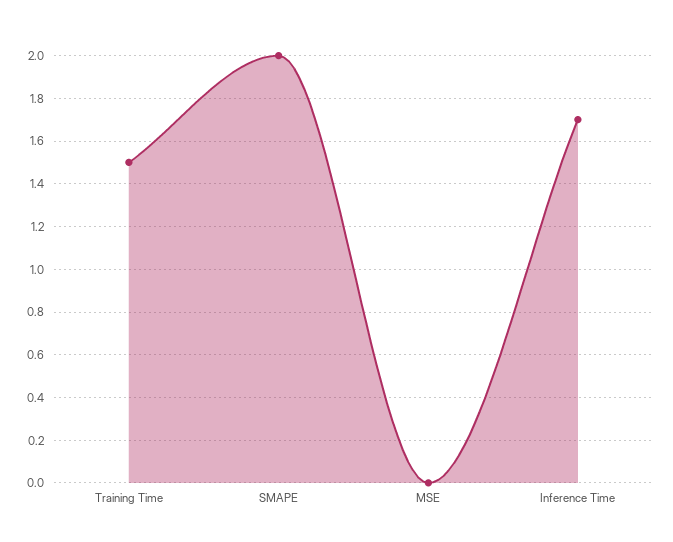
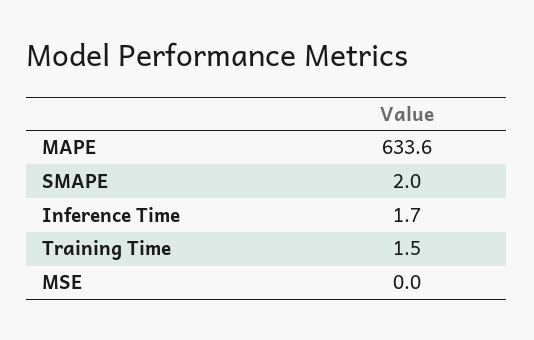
  {
    "Training Time": 1.5,
    "SMAPE": 2,
    "MSE": 0,
-   "Inference Time": 1.7
+   "Inference Time": 1.7,
+   "MAPE": 633.6
  }

